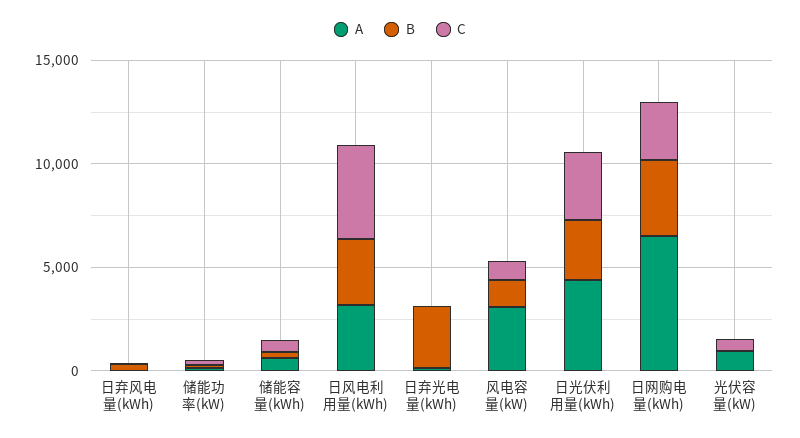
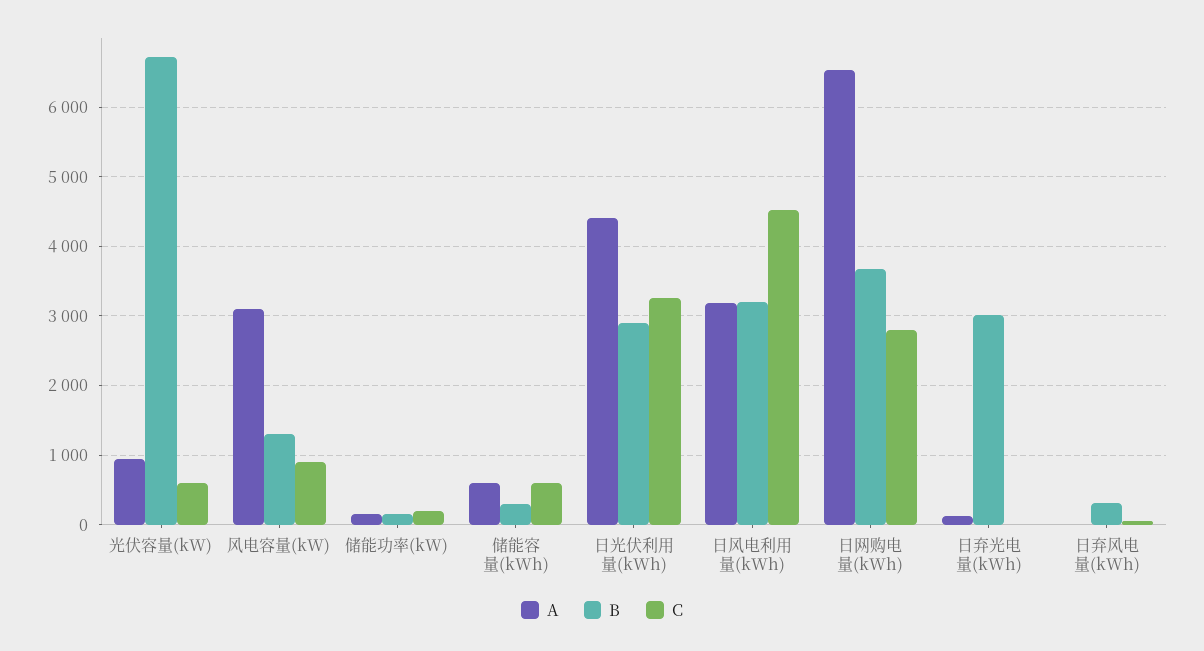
  {
    "A": {
      "日弃风电量(kWh)": 0,
      "储能功率(kW)": 200,
      "储能容量(kWh)": 600,
      "日风电利用量(kWh)": 3200,
      "日弃光电量(kWh)": 100,
      "风电容量(kW)": 3100,
      "日光伏利用量(kWh)": 4400,
      "日网购电量(kWh)": 6500,
      "光伏容量(kW)": 1000
    },
    "B": {
      "日弃风电量(kWh)": 300,
      "储能功率(kW)": 200,
      "储能容量(kWh)": 300,
      "日风电利用量(kWh)": 3200,
      "日弃光电量(kWh)": 3000,
      "风电容量(kW)": 1300,
      "日光伏利用量(kWh)": 2900,
      "日网购电量(kWh)": 3700,
-     "光伏容量(kW)": 0
+     "光伏容量(kW)": 6700
    },
    "C": {
      "日弃风电量(kWh)": 100,
      "储能功率(kW)": 200,
      "储能容量(kWh)": 600,
      "日风电利用量(kWh)": 4500,
      "日弃光电量(kWh)": 0,
      "风电容量(kW)": 900,
      "日光伏利用量(kWh)": 3300,
      "日网购电量(kWh)": 2800,
      "光伏容量(kW)": 600
    }
  }

